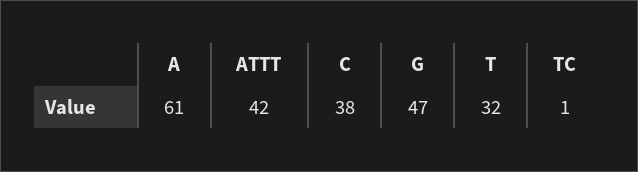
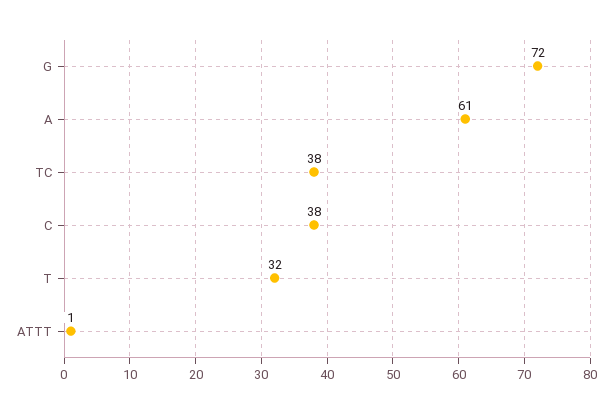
  {
    "A": 61,
-   "ATTT": 42,
+   "ATTT": 1,
    "C": 38,
-   "G": 47,
+   "G": 72,
    "T": 32,
-   "TC": 1
+   "TC": 38
  }

